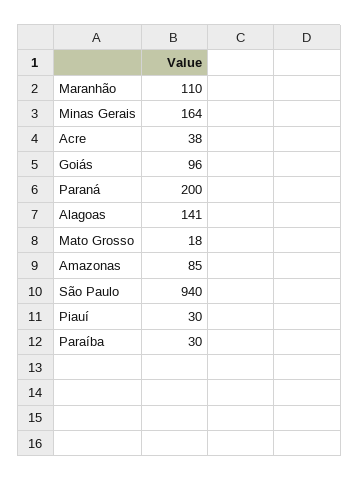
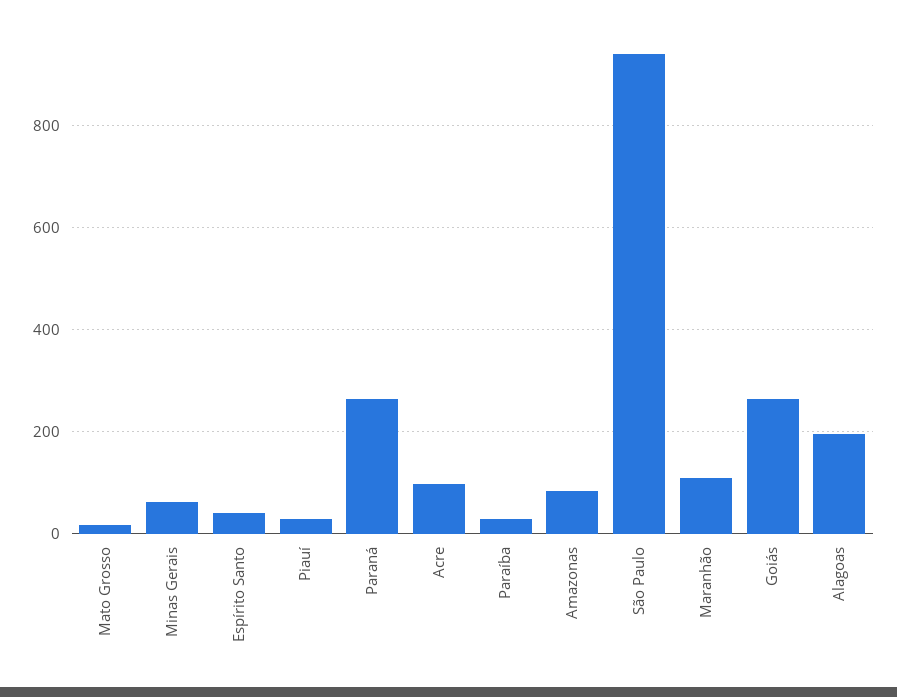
  {
    "Maranhão": 110,
-   "Minas Gerais": 164,
+   "Minas Gerais": 60,
-   "Acre": 38,
+   "Acre": 100,
-   "Goiás": 96,
+   "Goiás": 260,
-   "Paraná": 200,
+   "Paraná": 260,
-   "Alagoas": 141,
+   "Alagoas": 200,
    "Mato Grosso": 18,
    "Amazonas": 85,
    "São Paulo": 940,
    "Piauí": 30,
-   "Paraíba": 30
+   "Paraíba": 30,
+   "Espírito Santo": 40
  }

